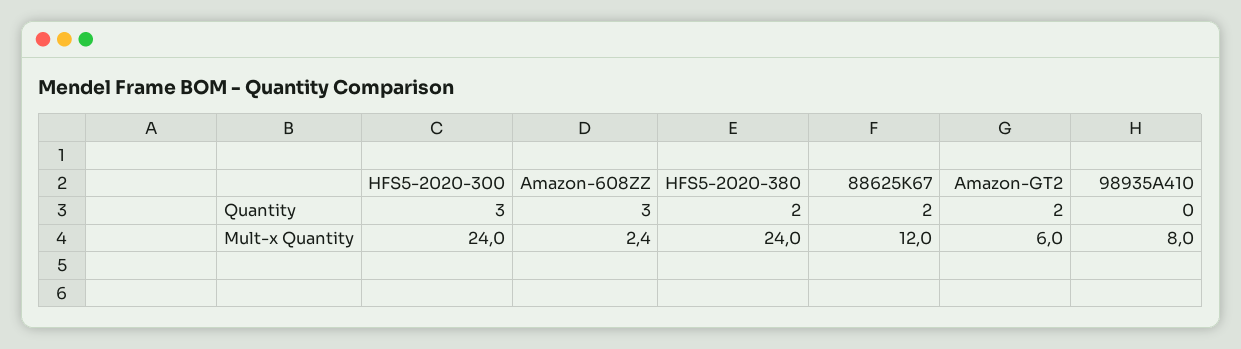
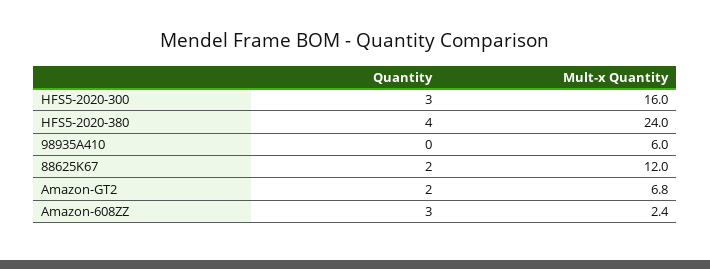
  {
    "HFS5-2020-300": {
      "Quantity": 3,
-     "Mult-x Quantity": 24
+     "Mult-x Quantity": 16
    },
    "Amazon-608ZZ": {
      "Quantity": 3,
      "Mult-x Quantity": 2.4
    },
    "HFS5-2020-380": {
-     "Quantity": 2,
+     "Quantity": 4,
      "Mult-x Quantity": 24
    },
    "88625K67": {
      "Quantity": 2,
      "Mult-x Quantity": 12
    },
    "Amazon-GT2": {
      "Quantity": 2,
-     "Mult-x Quantity": 6
+     "Mult-x Quantity": 6.8
    },
    "98935A410": {
      "Quantity": 0,
-     "Mult-x Quantity": 8
+     "Mult-x Quantity": 6
    }
  }

